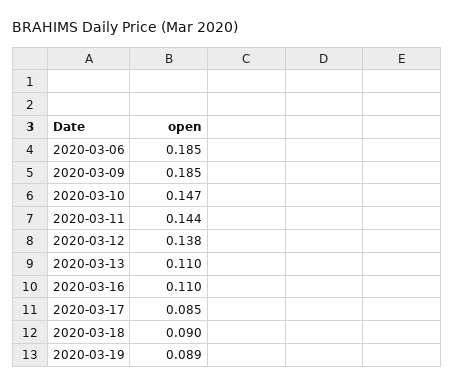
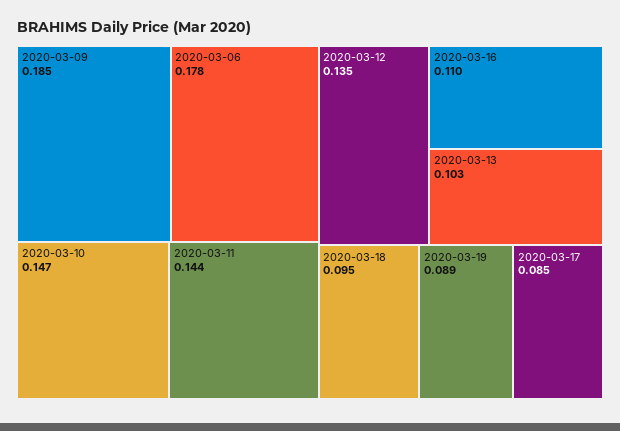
  {
-   "2020-03-06": 0.185,
+   "2020-03-06": 0.178,
    "2020-03-09": 0.185,
    "2020-03-10": 0.147,
    "2020-03-11": 0.144,
-   "2020-03-12": 0.138,
+   "2020-03-12": 0.135,
-   "2020-03-13": 0.11,
+   "2020-03-13": 0.103,
    "2020-03-16": 0.11,
    "2020-03-17": 0.085,
-   "2020-03-18": 0.09,
+   "2020-03-18": 0.095,
    "2020-03-19": 0.089
  }

